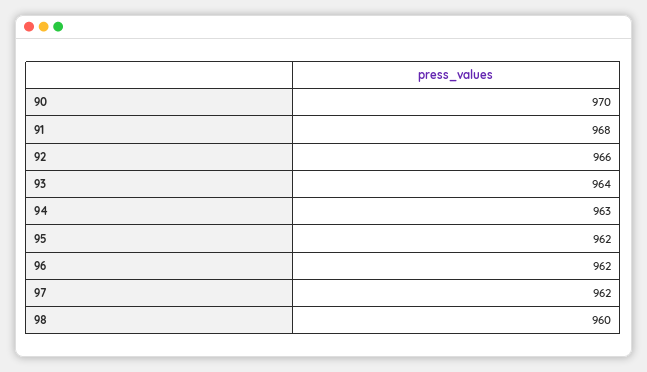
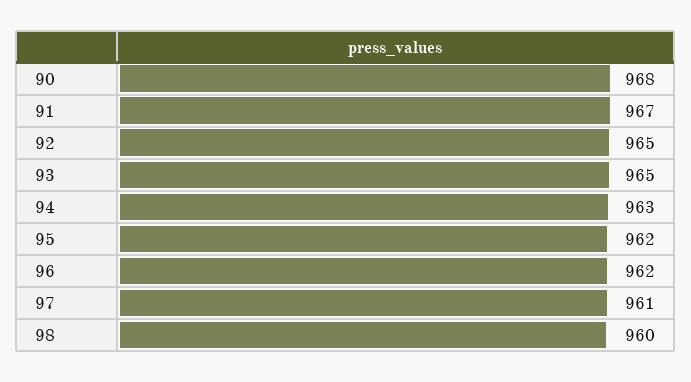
  {
-   "90": 970,
+   "90": 968,
-   "91": 968,
+   "91": 967,
-   "92": 966,
+   "92": 965,
-   "93": 964,
+   "93": 965,
    "94": 963,
    "95": 962,
    "96": 962,
-   "97": 962,
+   "97": 961,
    "98": 960
  }

